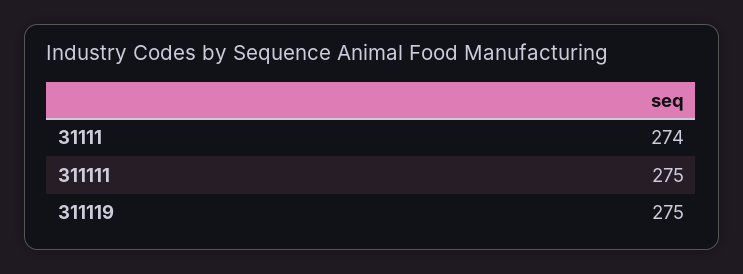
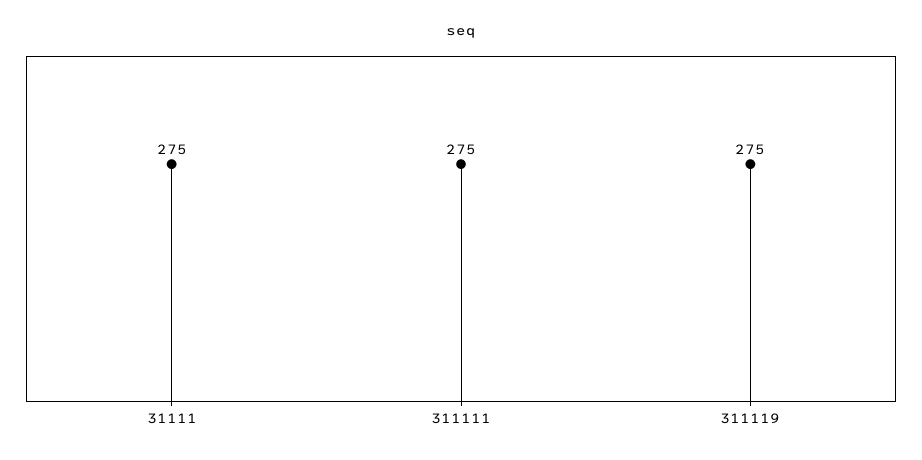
  {
-   "31111": 274,
+   "31111": 275,
    "311111": 275,
    "311119": 275
  }

